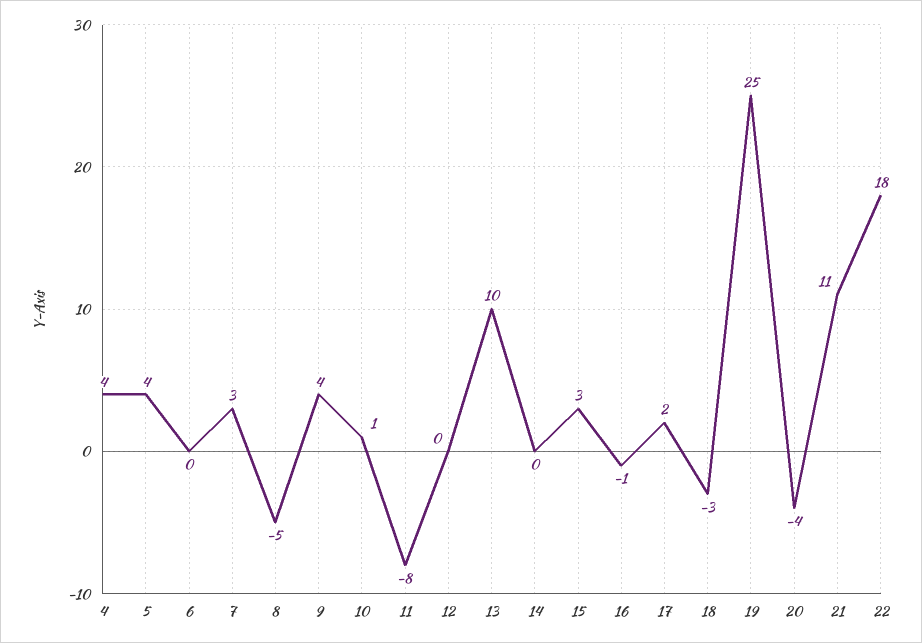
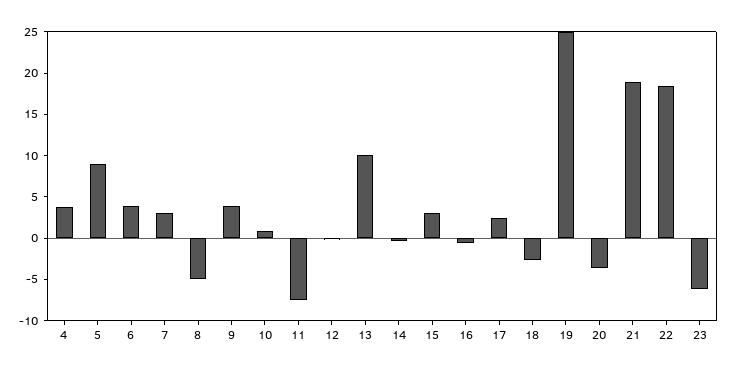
  {
    "4": 4,
-   "5": 4,
+   "5": 9,
-   "6": 0,
+   "6": 4,
    "7": 3,
    "8": -5,
    "9": 4,
    "10": 1,
    "11": -8,
    "12": 0,
    "13": 10,
    "14": 0,
    "15": 3,
    "16": -1,
    "17": 2,
    "18": -3,
    "19": 25,
    "20": -4,
-   "21": 11,
+   "21": 19,
-   "22": 18
+   "22": 18,
+   "23": -6
  }

